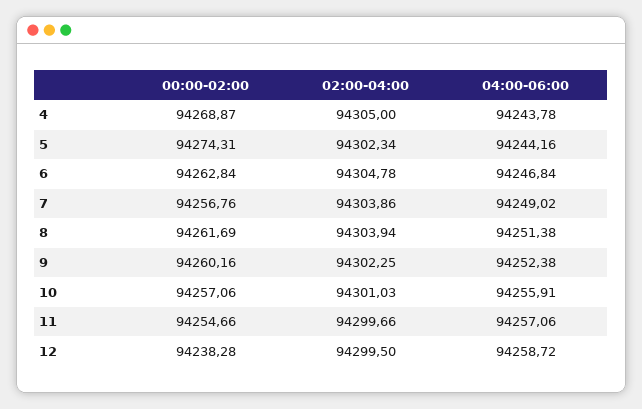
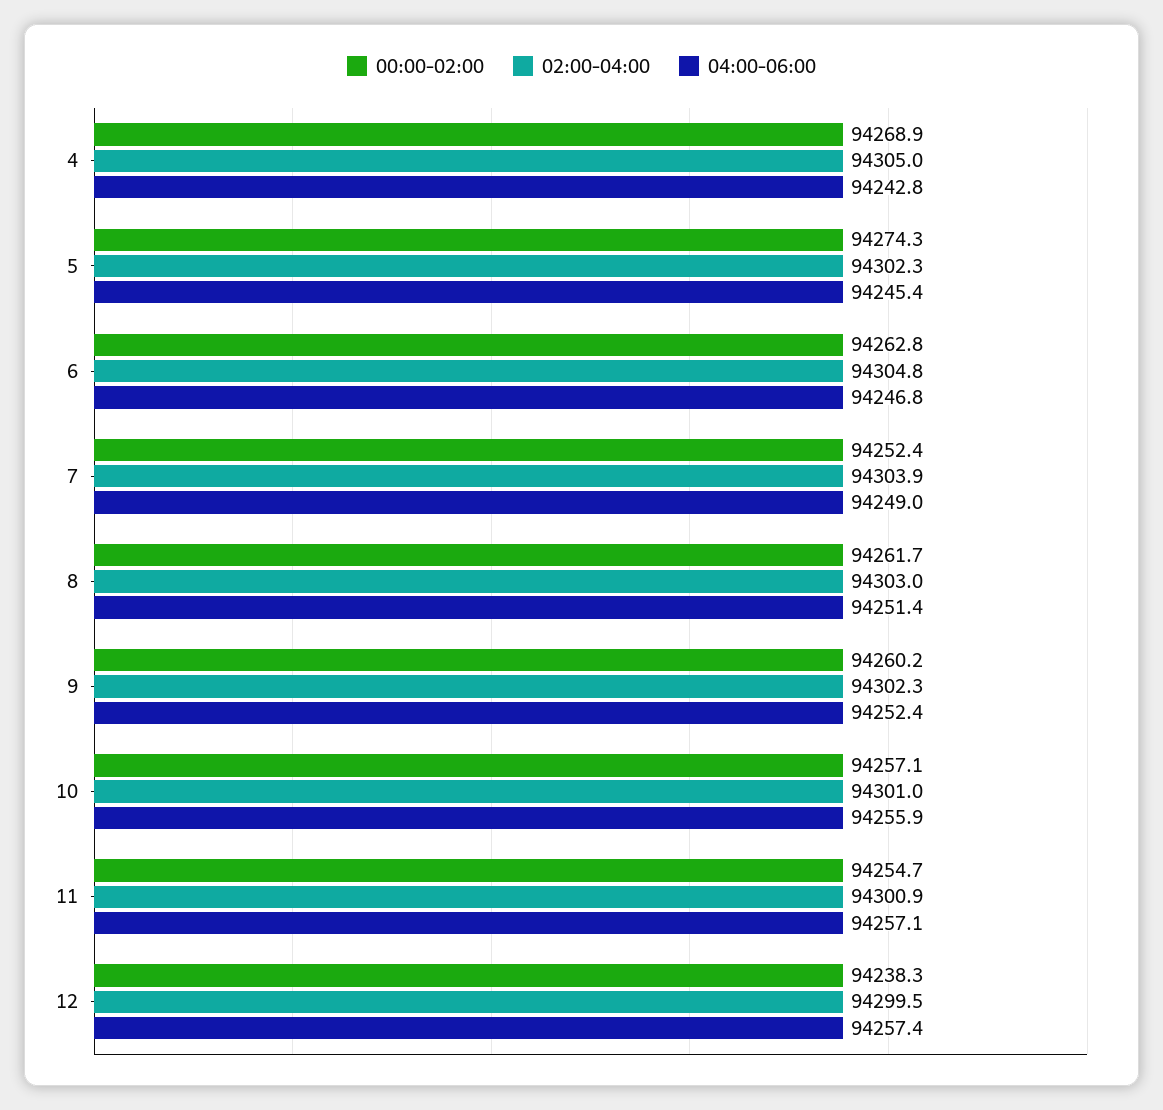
  {
    "00:00-02:00": {
      "4": 94268.87,
      "5": 94274.31,
      "6": 94262.84,
-     "7": 94256.76,
+     "7": 94252.4,
      "8": 94261.69,
      "9": 94260.16,
      "10": 94257.06,
      "11": 94254.66,
      "12": 94238.28
    },
    "02:00-04:00": {
      "4": 94305,
      "5": 94302.34,
      "6": 94304.78,
      "7": 94303.86,
-     "8": 94303.94,
+     "8": 94303,
      "9": 94302.25,
      "10": 94301.03,
-     "11": 94299.66,
+     "11": 94300.9,
      "12": 94299.5
    },
    "04:00-06:00": {
-     "4": 94243.78,
+     "4": 94242.8,
-     "5": 94244.16,
+     "5": 94245.4,
      "6": 94246.84,
      "7": 94249.02,
      "8": 94251.38,
      "9": 94252.38,
      "10": 94255.91,
      "11": 94257.06,
-     "12": 94258.72
+     "12": 94257.4
    }
  }

